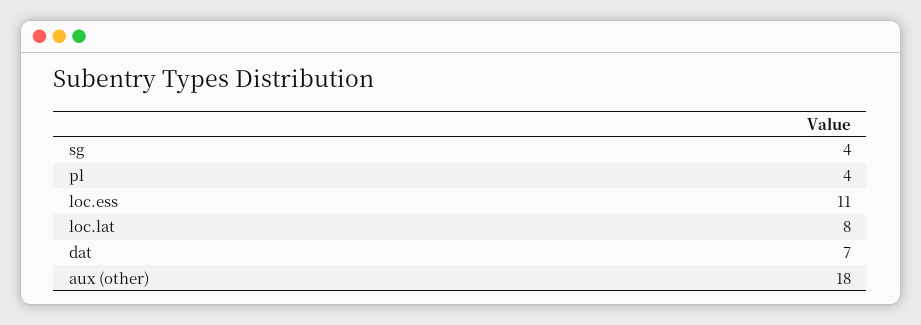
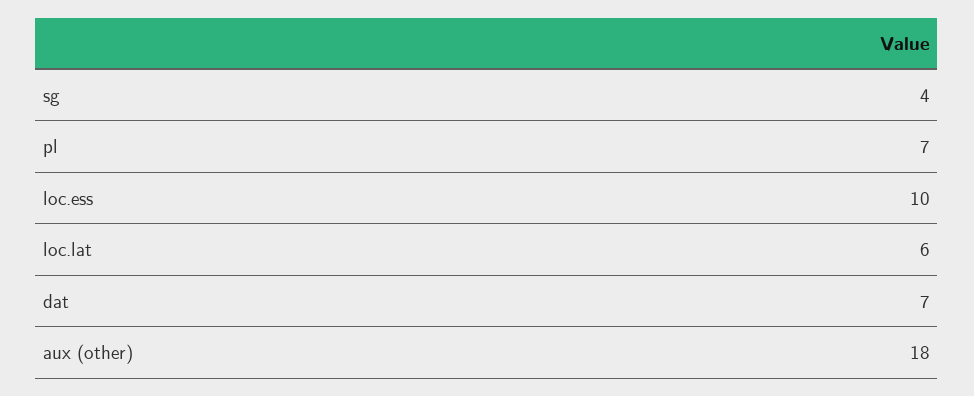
  {
    "sg": 4,
-   "pl": 4,
+   "pl": 7,
-   "loc.ess": 11,
+   "loc.ess": 10,
-   "loc.lat": 8,
+   "loc.lat": 6,
    "dat": 7,
    "aux (other)": 18
  }

